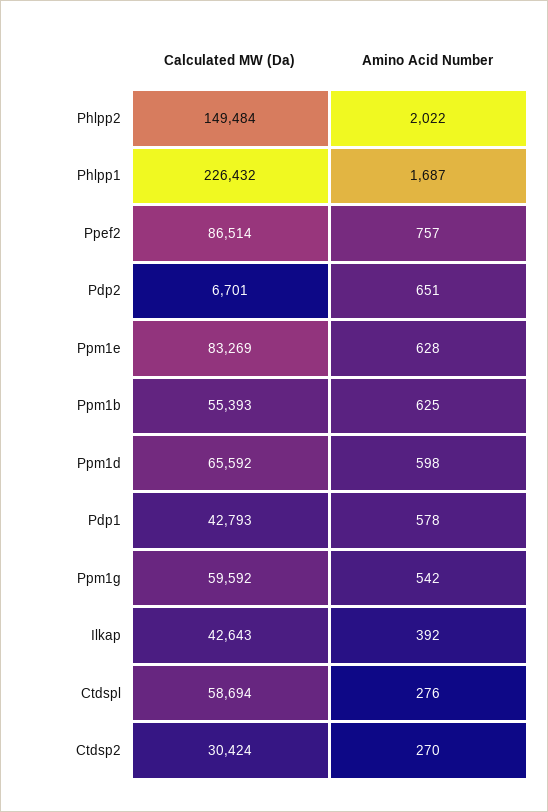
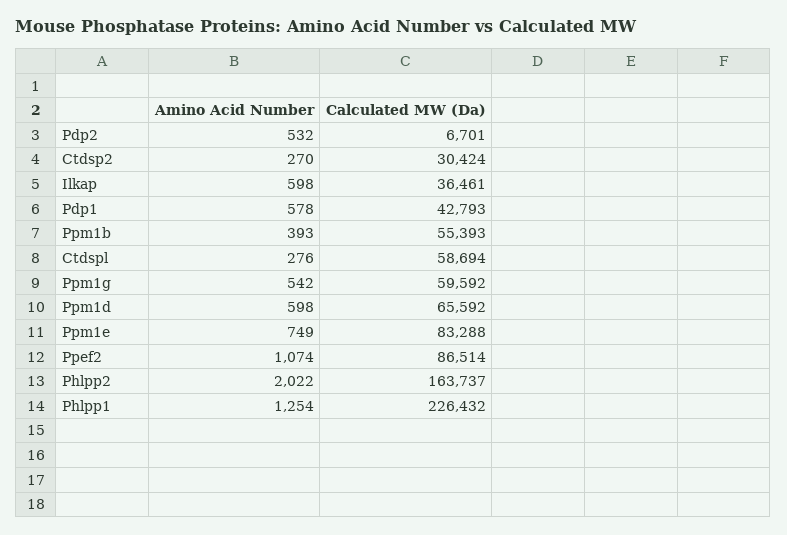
  {
    "Calculated MW (Da)": {
-     "Phlpp2": 149484,
+     "Phlpp2": 163737,
      "Phlpp1": 226432,
      "Ppef2": 86514,
      "Pdp2": 6701,
-     "Ppm1e": 83269,
+     "Ppm1e": 83288,
      "Ppm1b": 55393,
      "Ppm1d": 65592,
      "Pdp1": 42793,
      "Ppm1g": 59592,
-     "Ilkap": 42643,
+     "Ilkap": 36461,
      "Ctdspl": 58694,
      "Ctdsp2": 30424
    },
    "Amino Acid Number": {
      "Phlpp2": 2022,
-     "Phlpp1": 1687,
+     "Phlpp1": 1254,
-     "Ppef2": 757,
+     "Ppef2": 1074,
-     "Pdp2": 651,
+     "Pdp2": 532,
-     "Ppm1e": 628,
+     "Ppm1e": 749,
-     "Ppm1b": 625,
+     "Ppm1b": 393,
      "Ppm1d": 598,
      "Pdp1": 578,
      "Ppm1g": 542,
-     "Ilkap": 392,
+     "Ilkap": 598,
      "Ctdspl": 276,
      "Ctdsp2": 270
    }
  }

